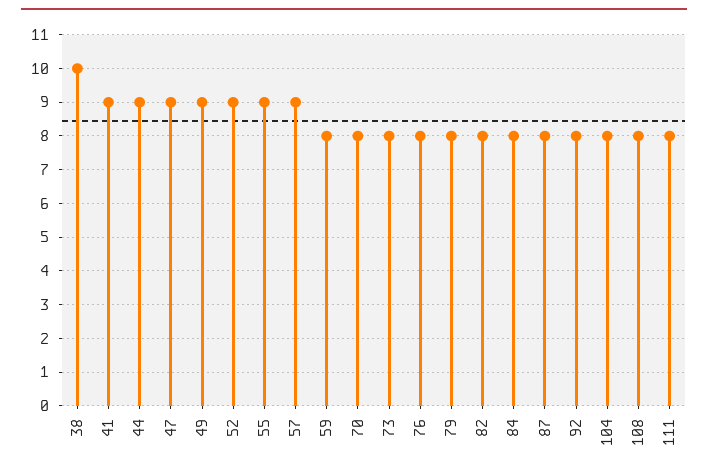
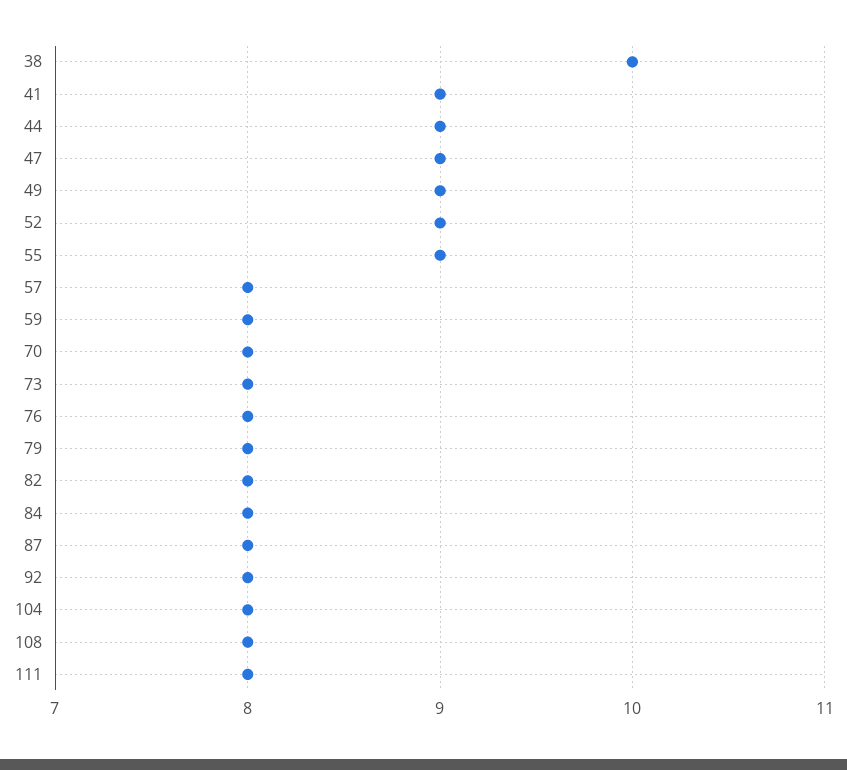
  {
    "38": 10,
    "41": 9,
    "44": 9,
    "47": 9,
    "49": 9,
    "52": 9,
    "55": 9,
-   "57": 9,
+   "57": 8,
    "59": 8,
    "70": 8,
    "73": 8,
    "76": 8,
    "79": 8,
    "82": 8,
    "84": 8,
    "87": 8,
    "92": 8,
    "104": 8,
    "108": 8,
    "111": 8
  }

